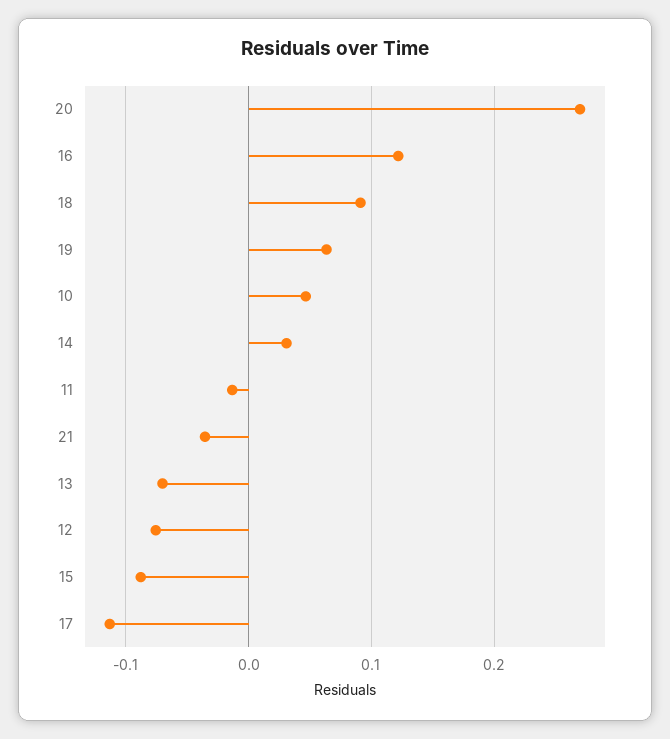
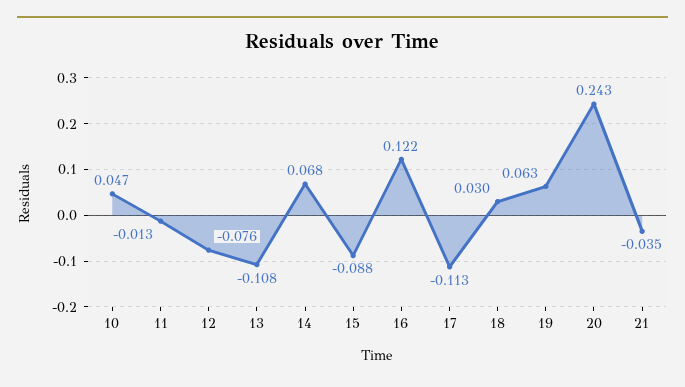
  {
-   "20": 0.27,
+   "20": 0.243,
    "16": 0.122,
-   "18": 0.09,
+   "18": 0.03,
    "19": 0.063,
    "10": 0.047,
-   "14": 0.03,
+   "14": 0.068,
    "11": -0.013,
    "21": -0.035,
-   "13": -0.07,
+   "13": -0.108,
    "12": -0.076,
    "15": -0.088,
    "17": -0.113
  }

